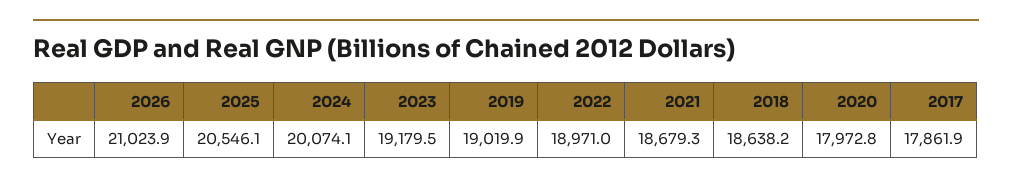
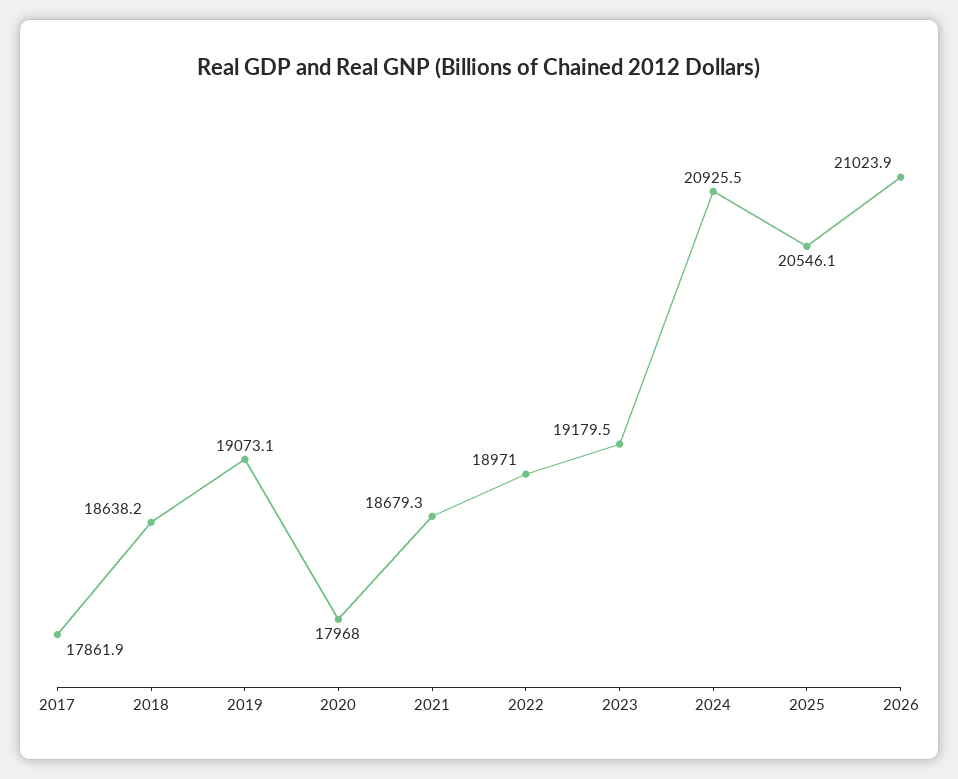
  {
    "2026": 21023.9,
    "2025": 20546.1,
-   "2024": 20074.1,
+   "2024": 20925.5,
    "2023": 19179.5,
-   "2019": 19019.9,
+   "2019": 19073.1,
    "2022": 18971,
    "2021": 18679.3,
    "2018": 18638.2,
-   "2020": 17972.8,
+   "2020": 17968,
    "2017": 17861.9
  }

